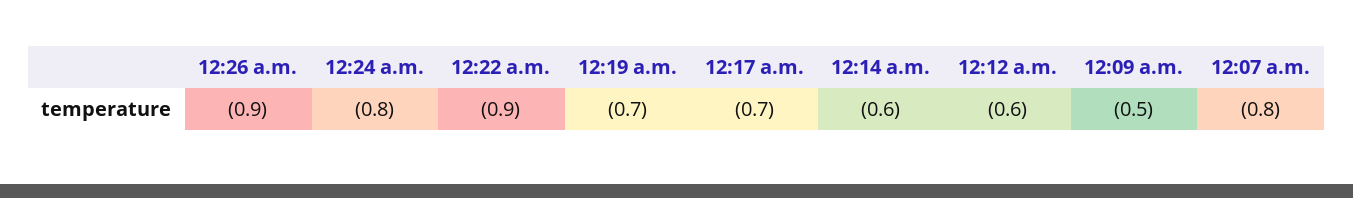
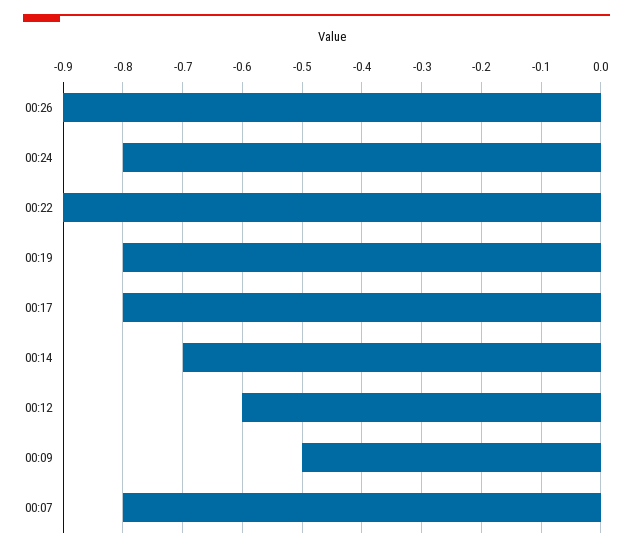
  {
    "12:26 a.m.": -0.9,
    "12:24 a.m.": -0.8,
    "12:22 a.m.": -0.9,
-   "12:19 a.m.": -0.7,
+   "12:19 a.m.": -0.8,
-   "12:17 a.m.": -0.7,
+   "12:17 a.m.": -0.8,
-   "12:14 a.m.": -0.6,
+   "12:14 a.m.": -0.7,
    "12:12 a.m.": -0.6,
    "12:09 a.m.": -0.5,
    "12:07 a.m.": -0.8
  }

